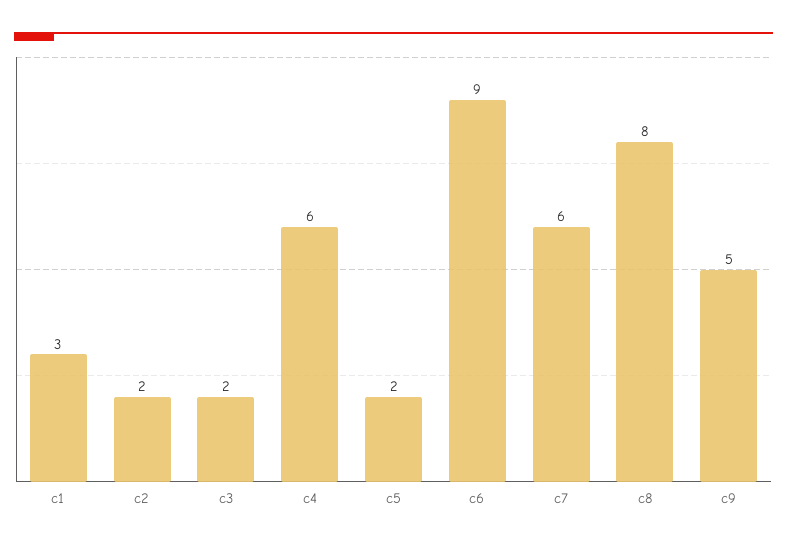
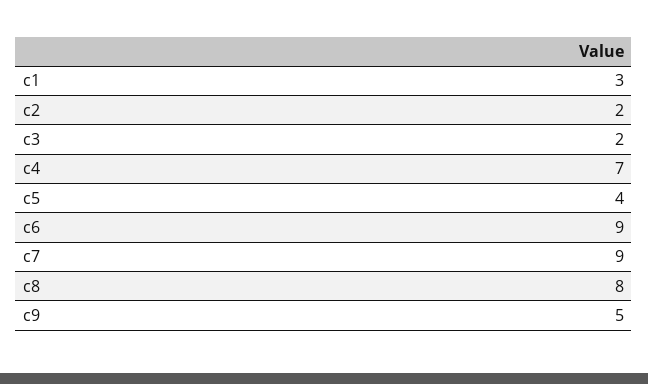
  {
    "c1": 3,
    "c2": 2,
    "c3": 2,
-   "c4": 6,
+   "c4": 7,
-   "c5": 2,
+   "c5": 4,
    "c6": 9,
-   "c7": 6,
+   "c7": 9,
    "c8": 8,
    "c9": 5
  }

